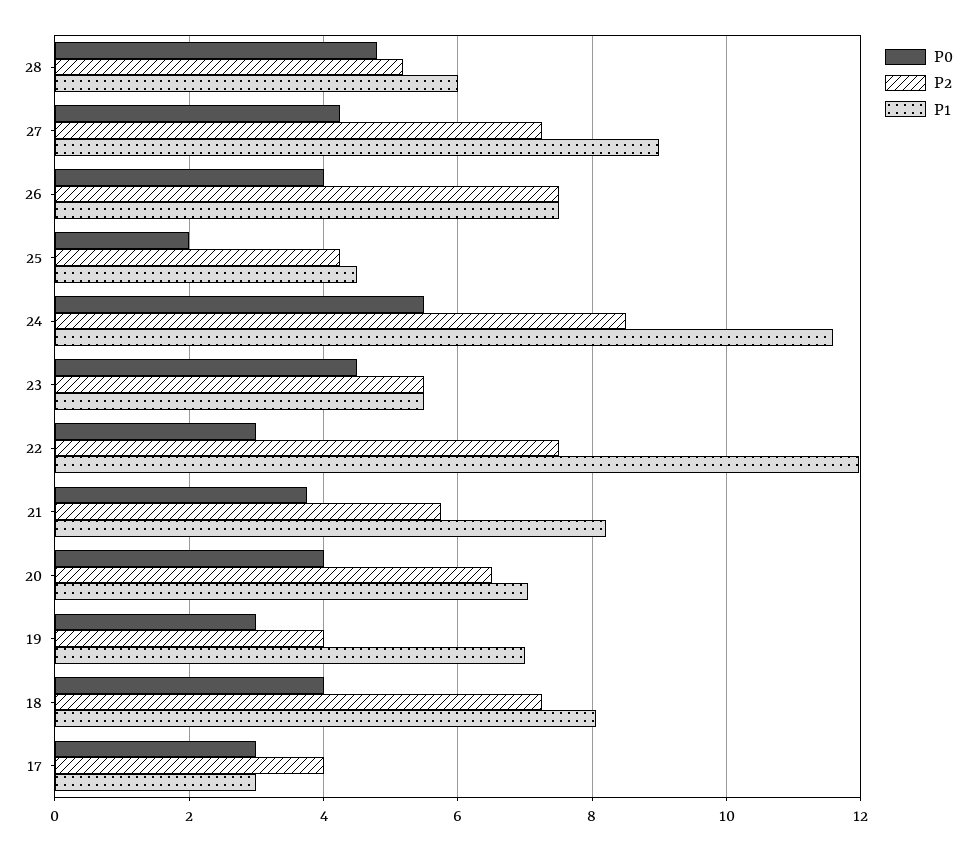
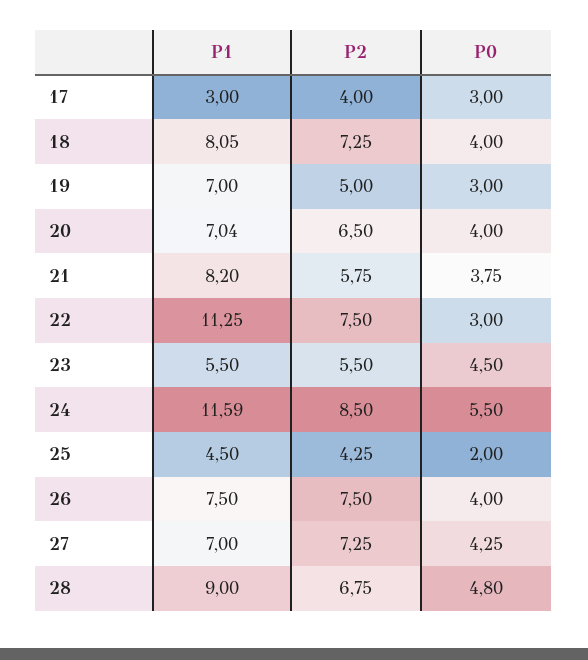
  {
    "P0": {
      "28": 4.8,
      "27": 4.25,
      "26": 4,
      "25": 2,
      "24": 5.5,
      "23": 4.5,
      "22": 3,
      "21": 3.75,
      "20": 4,
      "19": 3,
      "18": 4,
      "17": 3
    },
    "P2": {
-     "28": 5.2,
+     "28": 6.75,
      "27": 7.25,
      "26": 7.5,
      "25": 4.25,
      "24": 8.5,
      "23": 5.5,
      "22": 7.5,
      "21": 5.75,
      "20": 6.5,
-     "19": 4,
+     "19": 5,
      "18": 7.25,
      "17": 4
    },
    "P1": {
-     "28": 6,
+     "28": 9,
-     "27": 9,
+     "27": 7,
      "26": 7.5,
      "25": 4.5,
      "24": 11.59,
      "23": 5.5,
-     "22": 12,
+     "22": 11.25,
      "21": 8.2,
      "20": 7.04,
      "19": 7,
      "18": 8.05,
      "17": 3
    }
  }

